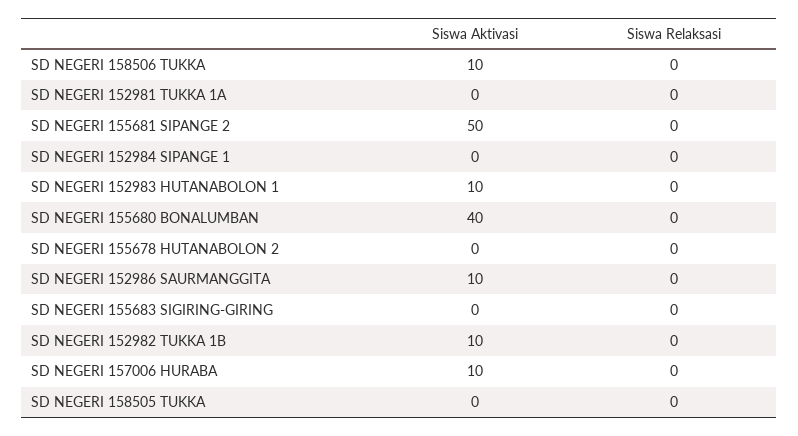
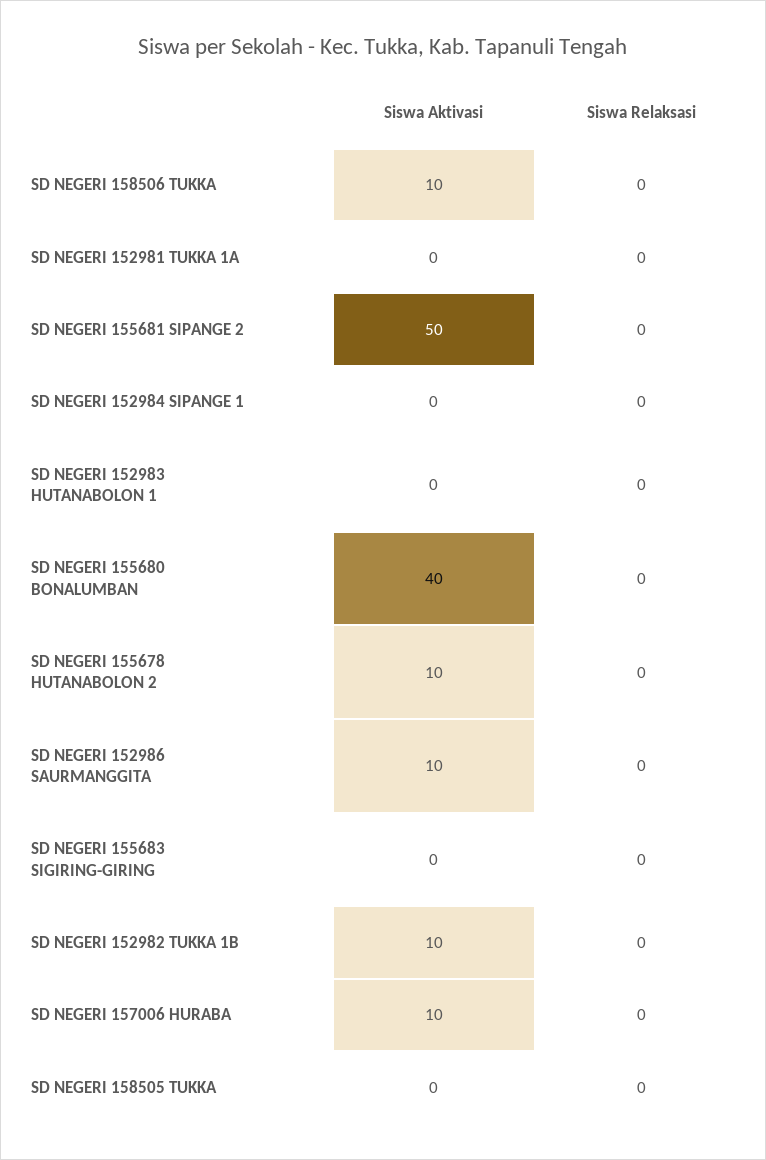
  {
    "Siswa Aktivasi": {
      "SD NEGERI 158506 TUKKA": 10,
      "SD NEGERI 152981 TUKKA 1A": 0,
      "SD NEGERI 155681 SIPANGE 2": 50,
      "SD NEGERI 152984 SIPANGE 1": 0,
-     "SD NEGERI 152983 HUTANABOLON 1": 10,
+     "SD NEGERI 152983 HUTANABOLON 1": 0,
      "SD NEGERI 155680 BONALUMBAN": 40,
-     "SD NEGERI 155678 HUTANABOLON 2": 0,
+     "SD NEGERI 155678 HUTANABOLON 2": 10,
      "SD NEGERI 152986 SAURMANGGITA": 10,
      "SD NEGERI 155683 SIGIRING-GIRING": 0,
      "SD NEGERI 152982 TUKKA 1B": 10,
      "SD NEGERI 157006 HURABA": 10,
      "SD NEGERI 158505 TUKKA": 0
    },
    "Siswa Relaksasi": {
      "SD NEGERI 158506 TUKKA": 0,
      "SD NEGERI 152981 TUKKA 1A": 0,
      "SD NEGERI 155681 SIPANGE 2": 0,
      "SD NEGERI 152984 SIPANGE 1": 0,
      "SD NEGERI 152983 HUTANABOLON 1": 0,
      "SD NEGERI 155680 BONALUMBAN": 0,
      "SD NEGERI 155678 HUTANABOLON 2": 0,
      "SD NEGERI 152986 SAURMANGGITA": 0,
      "SD NEGERI 155683 SIGIRING-GIRING": 0,
      "SD NEGERI 152982 TUKKA 1B": 0,
      "SD NEGERI 157006 HURABA": 0,
      "SD NEGERI 158505 TUKKA": 0
    }
  }

